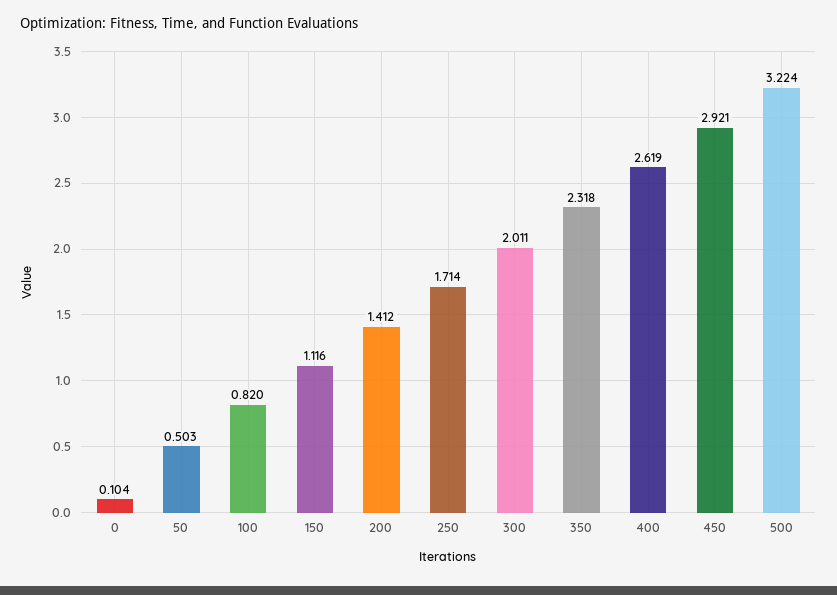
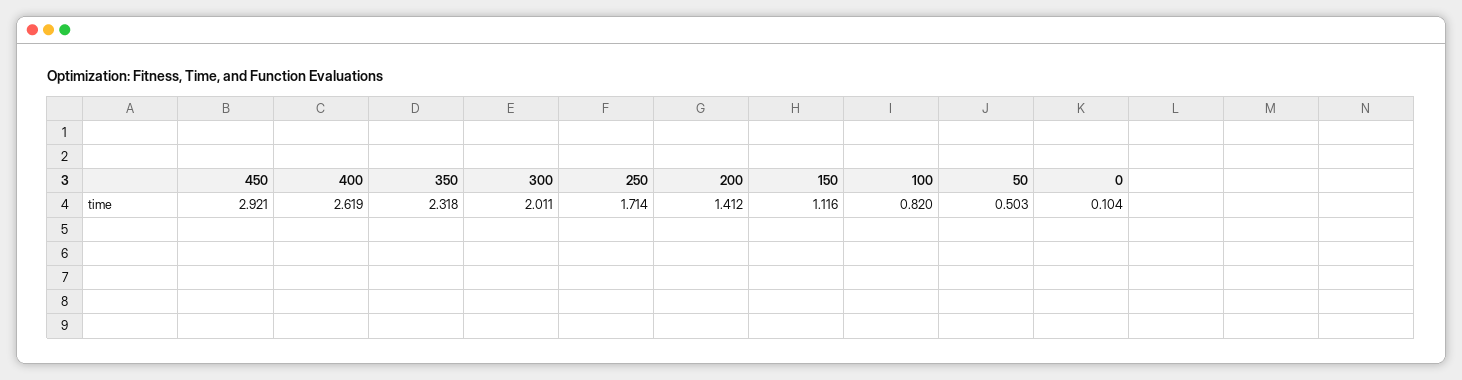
  {
    "0": 0.104,
    "50": 0.503,
    "100": 0.82,
    "150": 1.116,
    "200": 1.412,
    "250": 1.714,
    "300": 2.011,
    "350": 2.318,
    "400": 2.619,
-   "450": 2.921,
+   "450": 2.921
-   "500": 3.224
  }

